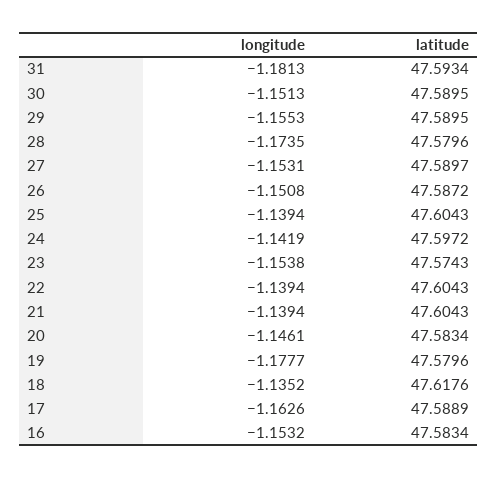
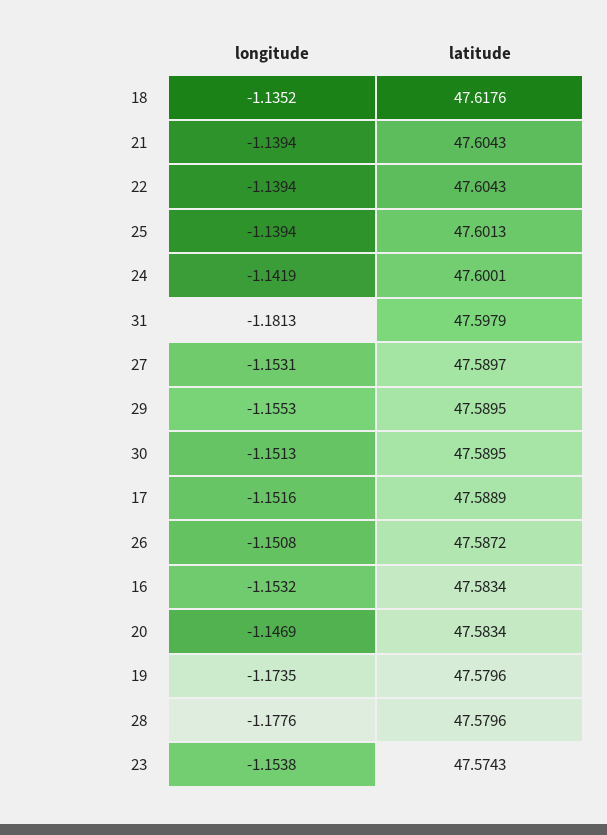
  {
    "longitude": {
      "31": -1.1813,
      "30": -1.1513,
      "29": -1.1553,
-     "28": -1.1735,
+     "28": -1.1776,
      "27": -1.1531,
      "26": -1.1508,
      "25": -1.1394,
      "24": -1.1419,
      "23": -1.1538,
      "22": -1.1394,
      "21": -1.1394,
-     "20": -1.1461,
+     "20": -1.1469,
-     "19": -1.1777,
+     "19": -1.1735,
      "18": -1.1352,
-     "17": -1.1626,
+     "17": -1.1516,
      "16": -1.1532
    },
    "latitude": {
-     "31": 47.5934,
+     "31": 47.5979,
      "30": 47.5895,
      "29": 47.5895,
      "28": 47.5796,
      "27": 47.5897,
      "26": 47.5872,
-     "25": 47.6043,
+     "25": 47.6013,
-     "24": 47.5972,
+     "24": 47.6001,
      "23": 47.5743,
      "22": 47.6043,
      "21": 47.6043,
      "20": 47.5834,
      "19": 47.5796,
      "18": 47.6176,
      "17": 47.5889,
      "16": 47.5834
    }
  }

